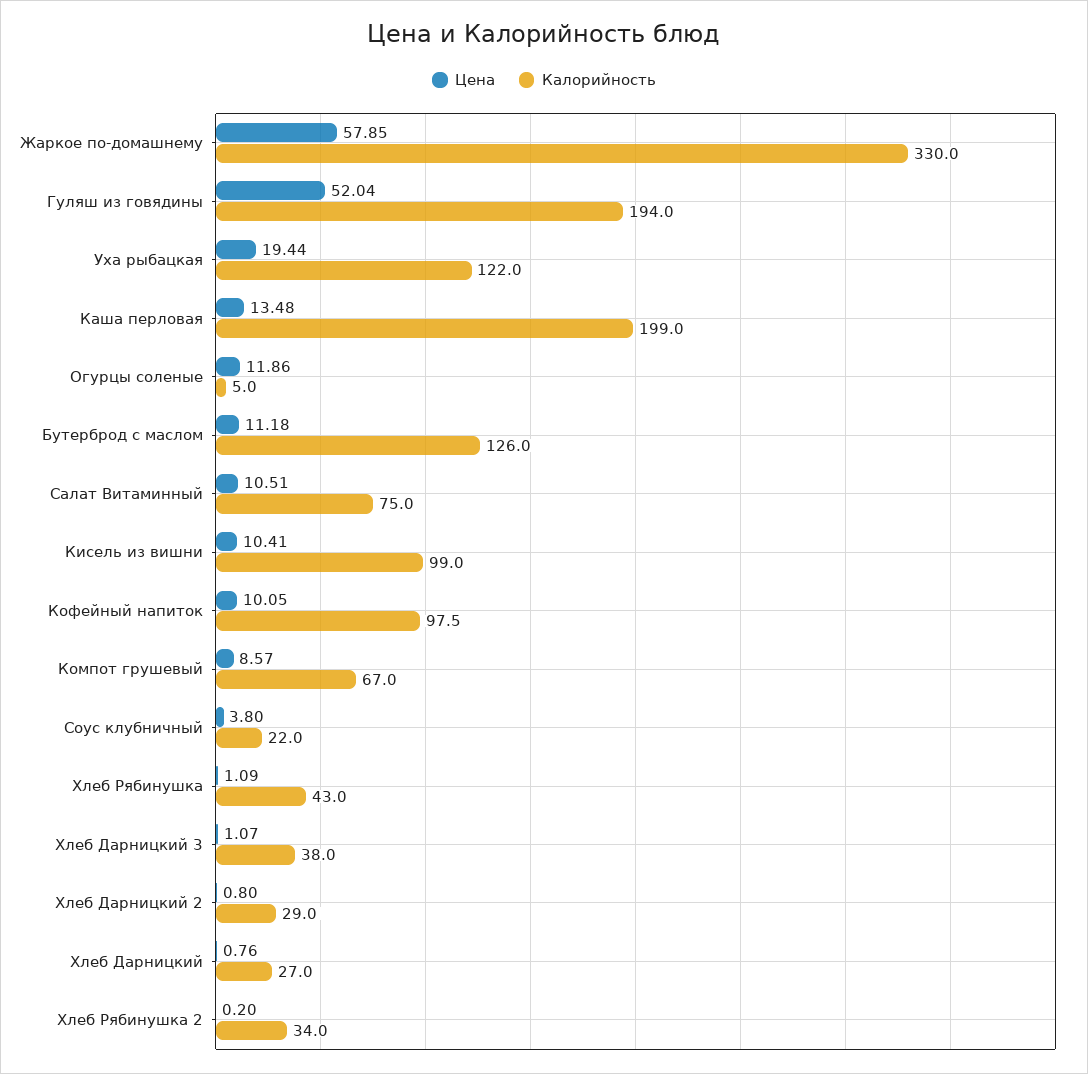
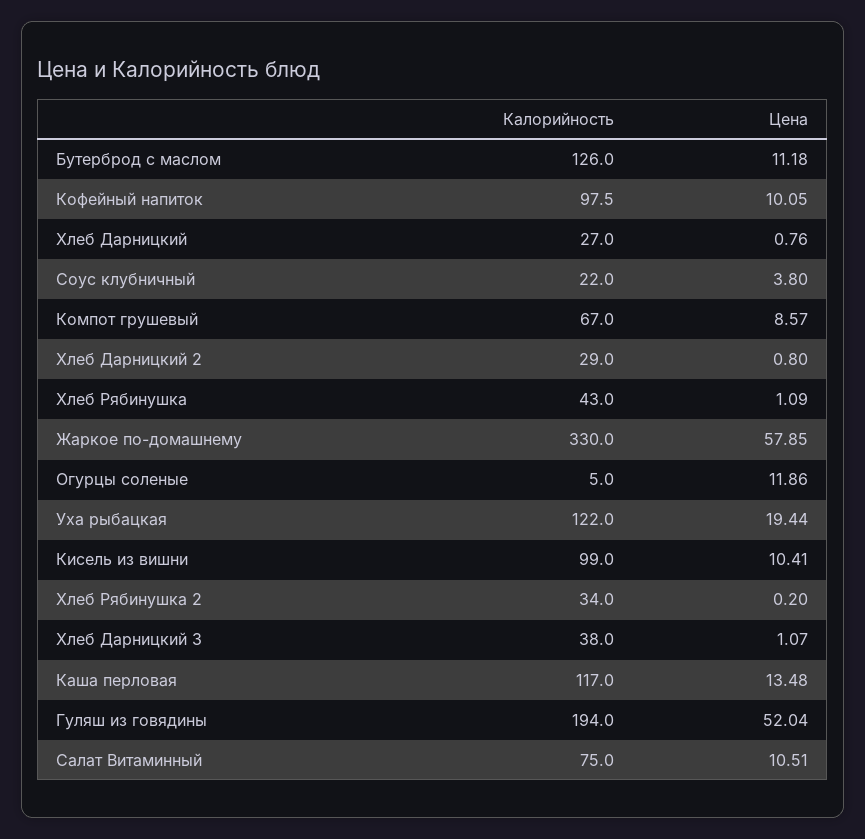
  {
    "Цена": {
      "Жаркое по-домашнему": 57.85,
      "Гуляш из говядины": 52.04,
      "Уха рыбацкая": 19.44,
      "Каша перловая": 13.48,
      "Огурцы соленые": 11.86,
      "Бутерброд с маслом": 11.18,
      "Салат Витаминный": 10.51,
      "Кисель из вишни": 10.41,
      "Кофейный напиток": 10.05,
      "Компот грушевый": 8.57,
      "Соус клубничный": 3.8,
      "Хлеб Рябинушка": 1.09,
      "Хлеб Дарницкий 3": 1.07,
      "Хлеб Дарницкий 2": 0.8,
      "Хлеб Дарницкий": 0.76,
      "Хлеб Рябинушка 2": 0.2
    },
    "Калорийность": {
      "Жаркое по-домашнему": 330,
      "Гуляш из говядины": 194,
      "Уха рыбацкая": 122,
-     "Каша перловая": 199,
+     "Каша перловая": 117,
      "Огурцы соленые": 5,
      "Бутерброд с маслом": 126,
      "Салат Витаминный": 75,
      "Кисель из вишни": 99,
      "Кофейный напиток": 97.5,
      "Компот грушевый": 67,
      "Соус клубничный": 22,
      "Хлеб Рябинушка": 43,
      "Хлеб Дарницкий 3": 38,
      "Хлеб Дарницкий 2": 29,
      "Хлеб Дарницкий": 27,
      "Хлеб Рябинушка 2": 34
    }
  }

